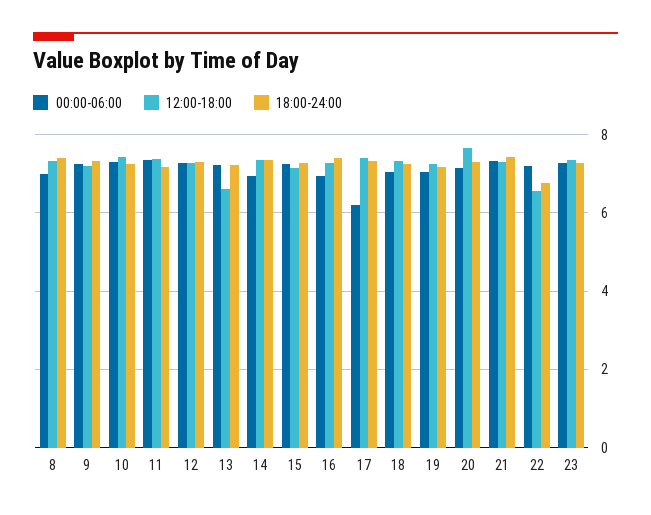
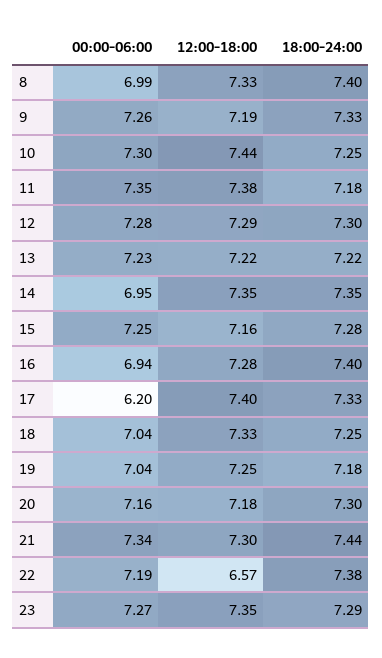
  {
    "00:00-06:00": {
      "8": 6.99,
      "9": 7.26,
      "10": 7.3,
      "11": 7.35,
      "12": 7.28,
      "13": 7.23,
      "14": 6.95,
      "15": 7.25,
      "16": 6.94,
      "17": 6.2,
      "18": 7.04,
      "19": 7.04,
      "20": 7.16,
      "21": 7.34,
      "22": 7.19,
      "23": 7.27
    },
    "12:00-18:00": {
      "8": 7.33,
      "9": 7.19,
      "10": 7.44,
      "11": 7.38,
      "12": 7.29,
-     "13": 6.6,
+     "13": 7.22,
      "14": 7.35,
      "15": 7.16,
      "16": 7.28,
      "17": 7.4,
      "18": 7.33,
      "19": 7.25,
-     "20": 7.6,
+     "20": 7.18,
      "21": 7.3,
      "22": 6.57,
      "23": 7.35
    },
    "18:00-24:00": {
      "8": 7.4,
      "9": 7.33,
      "10": 7.25,
      "11": 7.18,
      "12": 7.3,
      "13": 7.22,
      "14": 7.35,
      "15": 7.28,
      "16": 7.4,
      "17": 7.33,
      "18": 7.25,
      "19": 7.18,
      "20": 7.3,
      "21": 7.44,
-     "22": 6.8,
+     "22": 7.38,
      "23": 7.29
    }
  }

